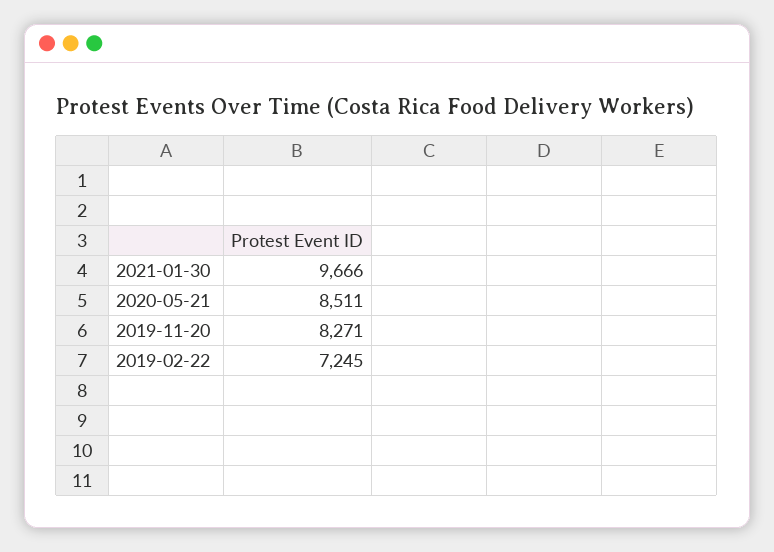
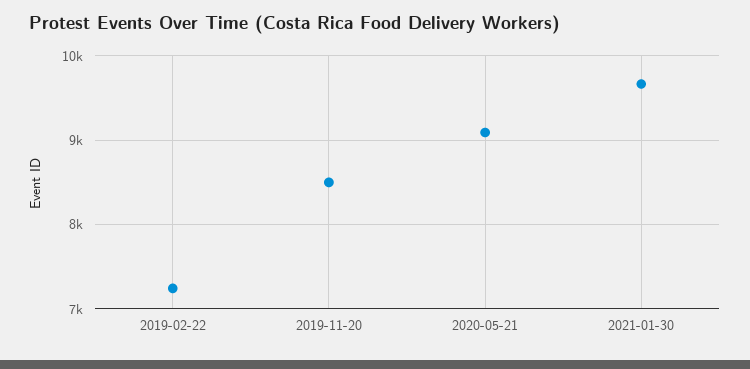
  {
    "2021-01-30": 9666,
-   "2020-05-21": 8511,
+   "2020-05-21": 9100,
-   "2019-11-20": 8271,
+   "2019-11-20": 8500,
    "2019-02-22": 7245
  }

